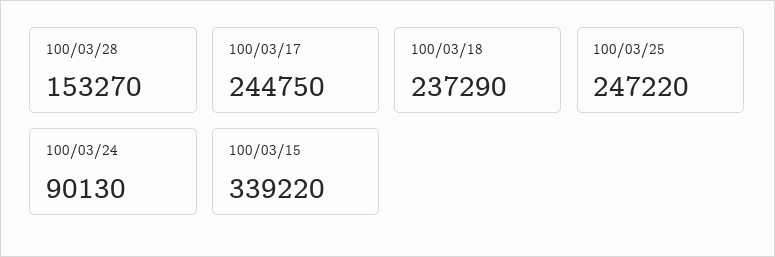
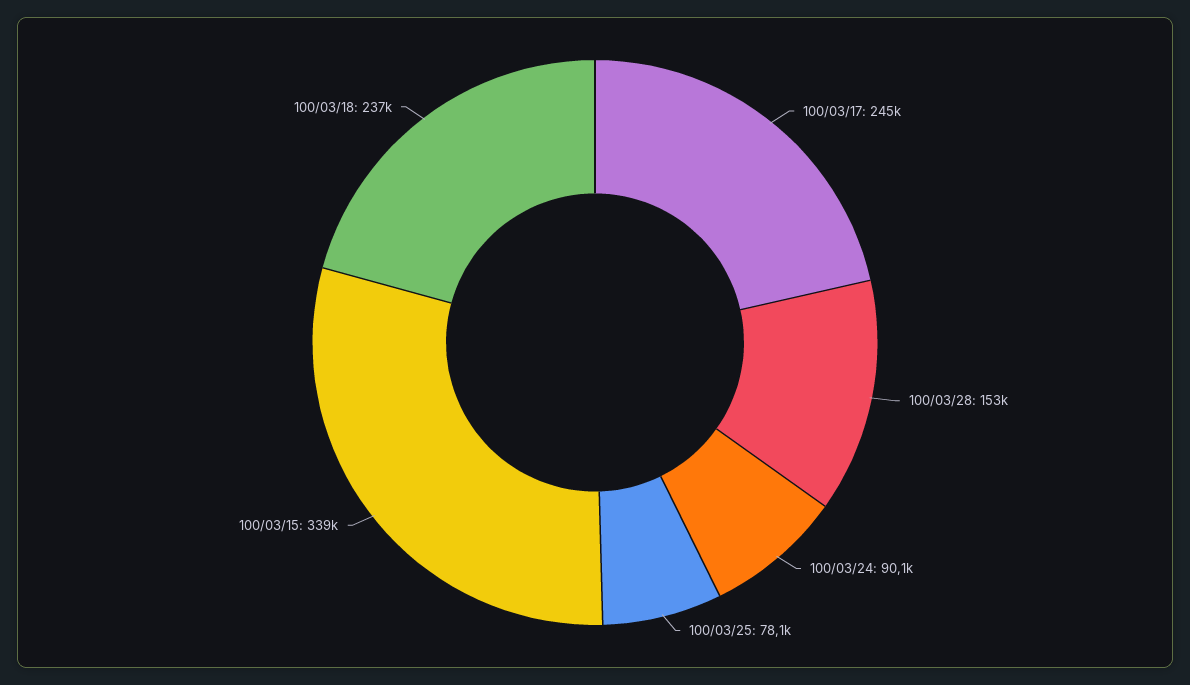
  {
    "100/03/28": 153270,
    "100/03/17": 244750,
    "100/03/18": 237290,
-   "100/03/25": 247220,
+   "100/03/25": 78100,
    "100/03/24": 90130,
    "100/03/15": 339220
  }

